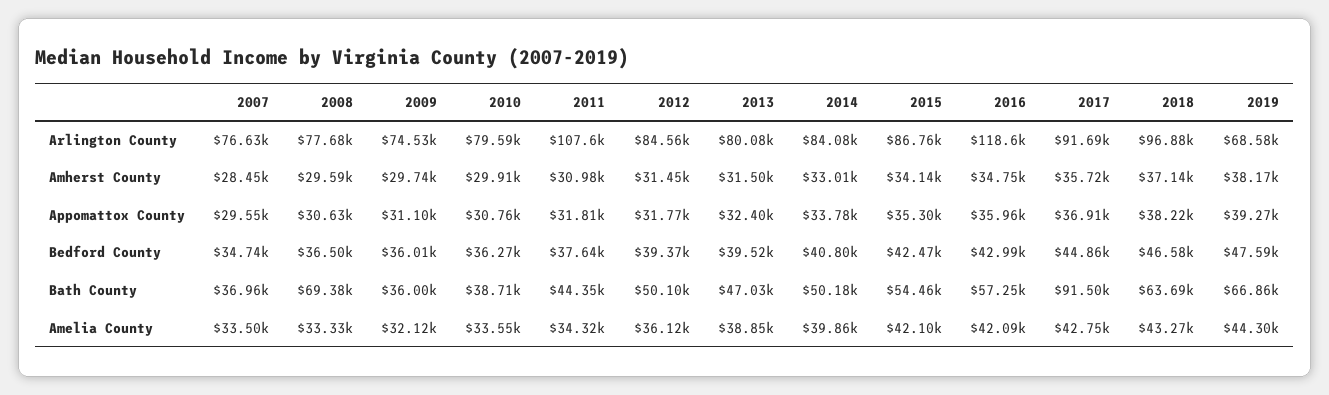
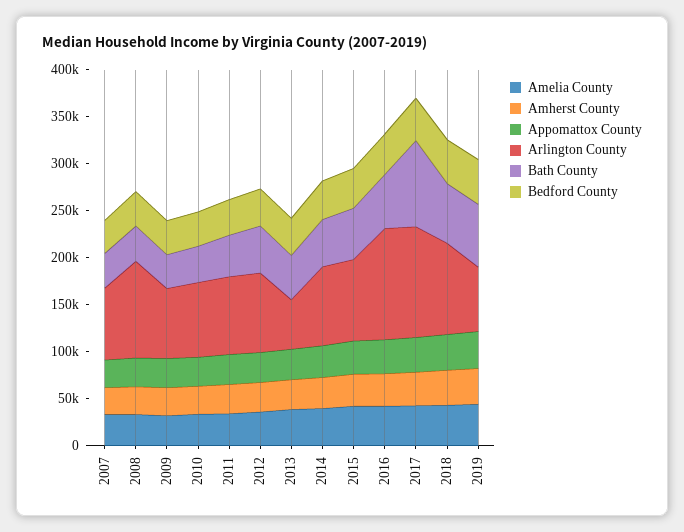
  {
    "Arlington County": {
      "2007": 76630,
-     "2008": 77680,
+     "2008": 100000,
      "2009": 74530,
      "2010": 79590,
-     "2011": 107600,
+     "2011": 80000,
      "2012": 84560,
-     "2013": 80080,
+     "2013": 50000,
      "2014": 84080,
      "2015": 86760,
      "2016": 118600,
-     "2017": 91690,
+     "2017": 120000,
      "2018": 96880,
      "2019": 68580
    },
    "Amherst County": {
      "2007": 28450,
      "2008": 29590,
      "2009": 29740,
      "2010": 29910,
      "2011": 30980,
      "2012": 31450,
      "2013": 31500,
      "2014": 33010,
      "2015": 34140,
      "2016": 34750,
      "2017": 35720,
      "2018": 37140,
      "2019": 38170
    },
    "Appomattox County": {
      "2007": 29550,
      "2008": 30630,
      "2009": 31100,
      "2010": 30760,
      "2011": 31810,
      "2012": 31770,
      "2013": 32400,
      "2014": 33780,
      "2015": 35300,
      "2016": 35960,
      "2017": 36910,
      "2018": 38220,
      "2019": 39270
    },
    "Bedford County": {
      "2007": 34740,
      "2008": 36500,
      "2009": 36010,
      "2010": 36270,
      "2011": 37640,
      "2012": 39370,
      "2013": 39520,
      "2014": 40800,
      "2015": 42470,
      "2016": 42990,
      "2017": 44860,
      "2018": 46580,
      "2019": 47590
    },
    "Bath County": {
      "2007": 36960,
-     "2008": 69380,
+     "2008": 40000,
      "2009": 36000,
      "2010": 38710,
      "2011": 44350,
      "2012": 50100,
      "2013": 47030,
      "2014": 50180,
      "2015": 54460,
      "2016": 57250,
      "2017": 91500,
      "2018": 63690,
      "2019": 66860
    },
    "Amelia County": {
      "2007": 33500,
      "2008": 33330,
      "2009": 32120,
      "2010": 33550,
      "2011": 34320,
      "2012": 36120,
      "2013": 38850,
      "2014": 39860,
      "2015": 42100,
      "2016": 42090,
      "2017": 42750,
      "2018": 43270,
      "2019": 44300
    }
  }

